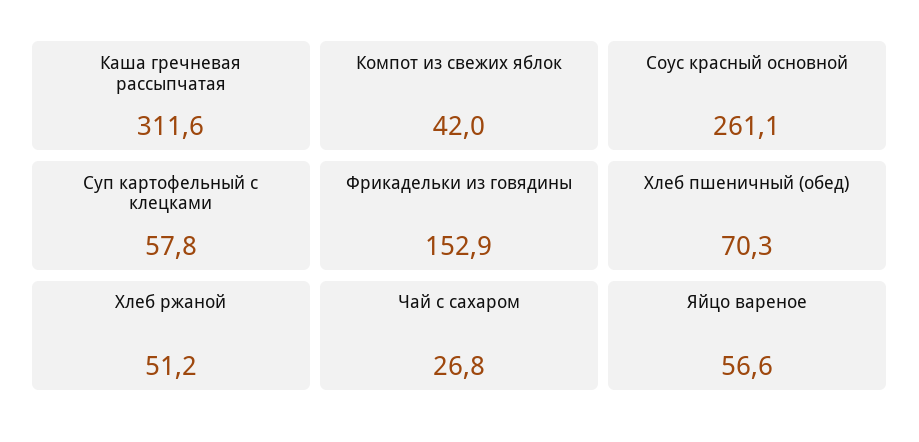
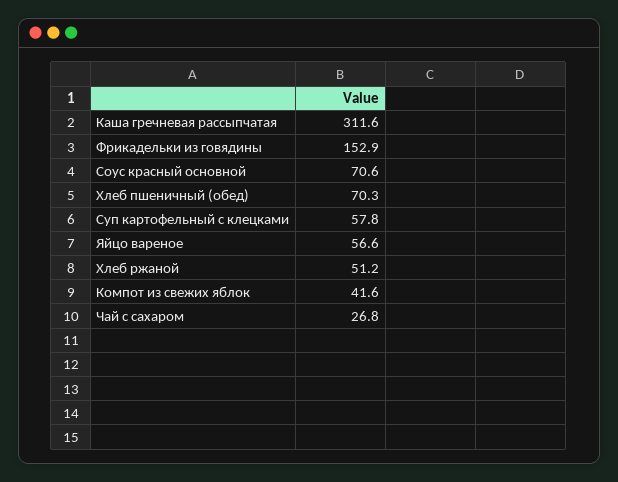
  {
    "Каша гречневая рассыпчатая": 311.6,
-   "Компот из свежих яблок": 42,
+   "Компот из свежих яблок": 41.6,
-   "Соус красный основной": 261.1,
+   "Соус красный основной": 70.6,
    "Суп картофельный с клецками": 57.8,
    "Фрикадельки из говядины": 152.9,
    "Хлеб пшеничный (обед)": 70.3,
    "Хлеб ржаной": 51.2,
    "Чай с сахаром": 26.8,
    "Яйцо вареное": 56.6
  }

